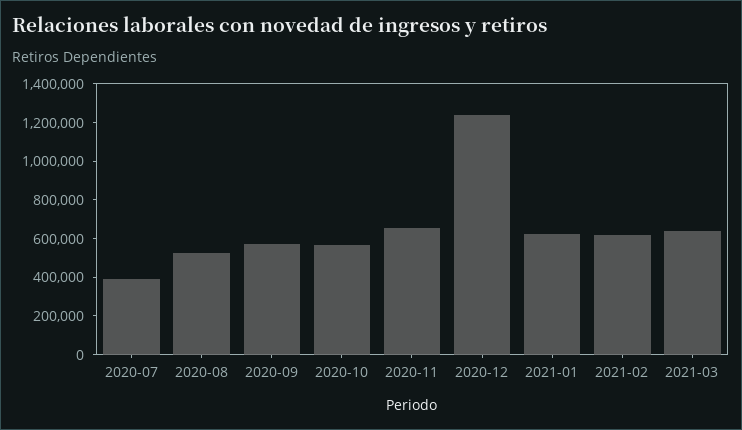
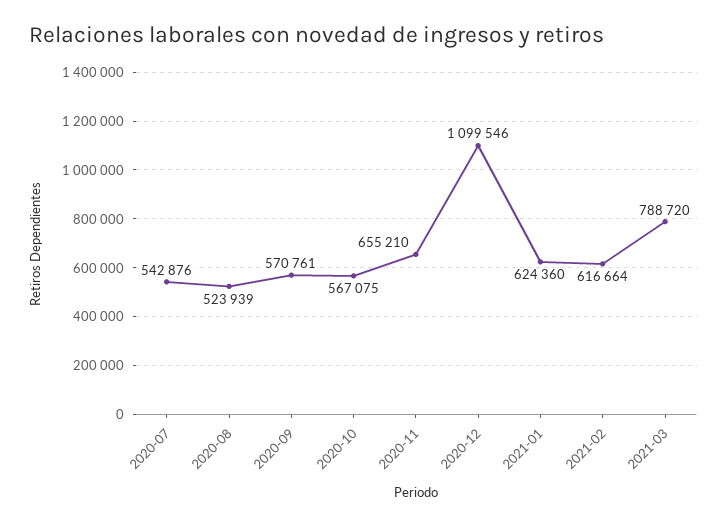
  {
-   "2020-07": 400000,
+   "2020-07": 542876,
    "2020-08": 523939,
    "2020-09": 570761,
    "2020-10": 567075,
    "2020-11": 655210,
-   "2020-12": 1250000,
+   "2020-12": 1099546,
    "2021-01": 624360,
    "2021-02": 616664,
-   "2021-03": 650000
+   "2021-03": 788720
  }

